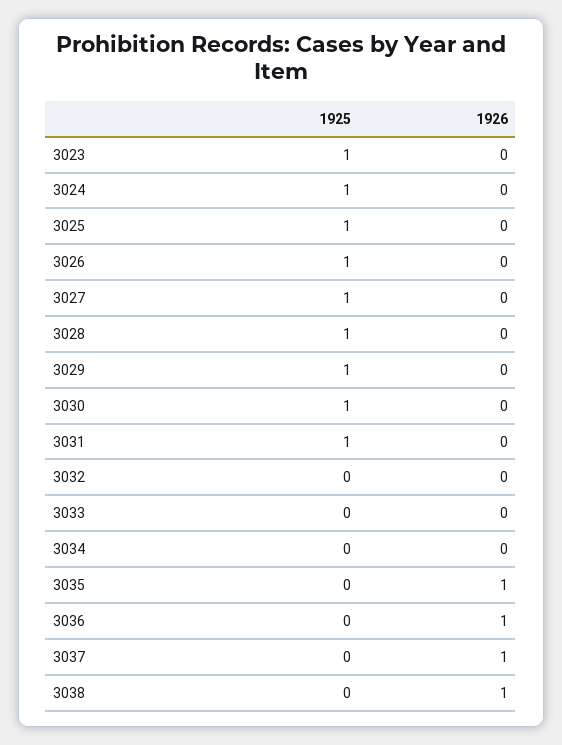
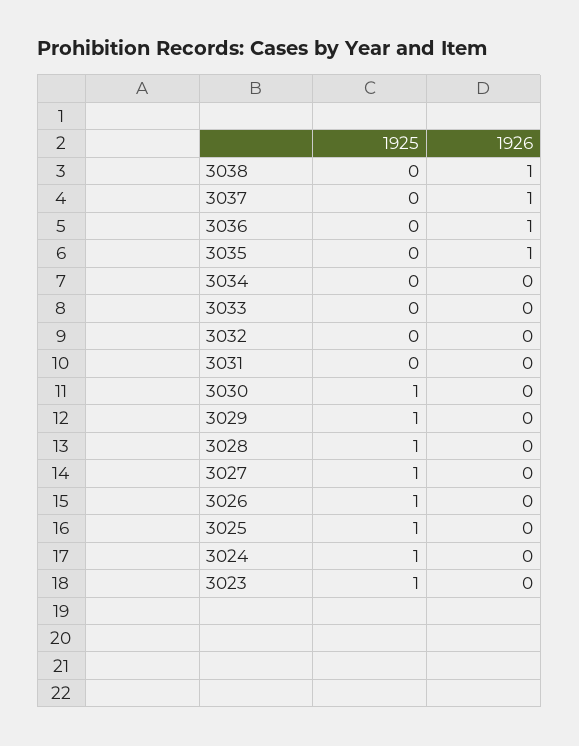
  {
    "1925": {
      "3023": 1,
      "3024": 1,
      "3025": 1,
      "3026": 1,
      "3027": 1,
      "3028": 1,
      "3029": 1,
      "3030": 1,
-     "3031": 1,
+     "3031": 0,
      "3032": 0,
      "3033": 0,
      "3034": 0,
      "3035": 0,
      "3036": 0,
      "3037": 0,
      "3038": 0
    },
    "1926": {
      "3023": 0,
      "3024": 0,
      "3025": 0,
      "3026": 0,
      "3027": 0,
      "3028": 0,
      "3029": 0,
      "3030": 0,
      "3031": 0,
      "3032": 0,
      "3033": 0,
      "3034": 0,
      "3035": 1,
      "3036": 1,
      "3037": 1,
      "3038": 1
    }
  }

